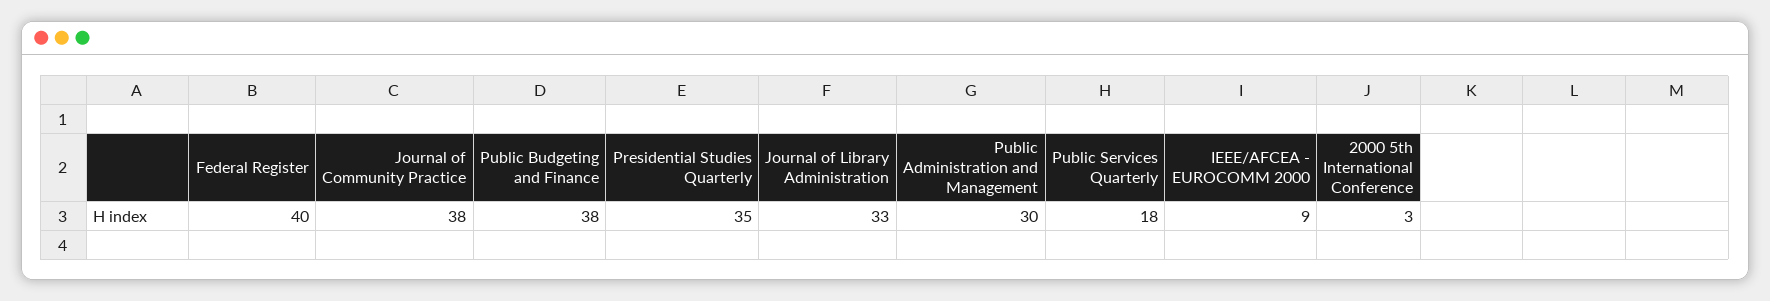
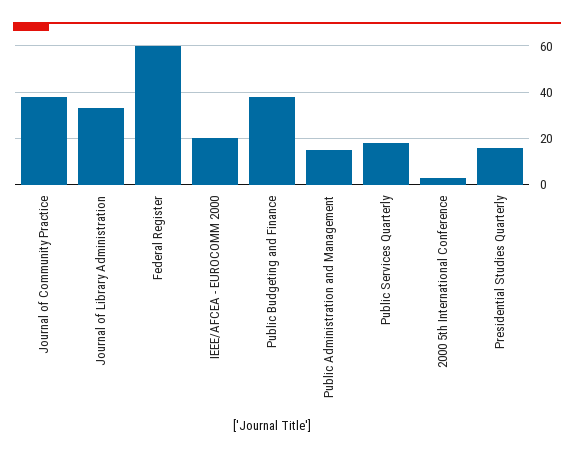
  {
-   "Federal Register": 40,
+   "Federal Register": 60,
    "Journal of Community Practice": 38,
    "Public Budgeting and Finance": 38,
-   "Presidential Studies Quarterly": 35,
+   "Presidential Studies Quarterly": 15,
    "Journal of Library Administration": 33,
-   "Public Administration and Management": 30,
+   "Public Administration and Management": 15,
    "Public Services Quarterly": 18,
-   "IEEE/AFCEA - EUROCOMM 2000": 9,
+   "IEEE/AFCEA - EUROCOMM 2000": 20,
    "2000 5th International Conference": 3
  }

